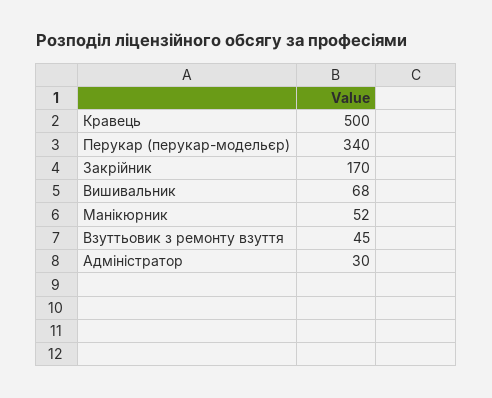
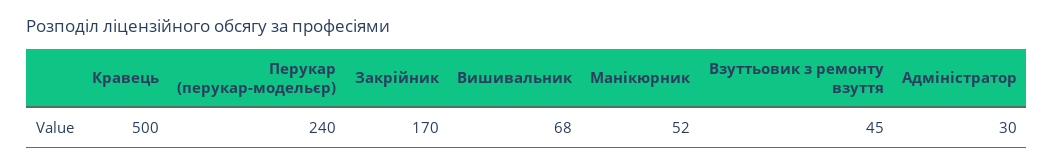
  {
    "Кравець": 500,
-   "Перукар (перукар-модельєр)": 340,
+   "Перукар (перукар-модельєр)": 240,
    "Закрійник": 170,
    "Вишивальник": 68,
    "Манікюрник": 52,
    "Взуттьовик з ремонту взуття": 45,
    "Адміністратор": 30
  }

